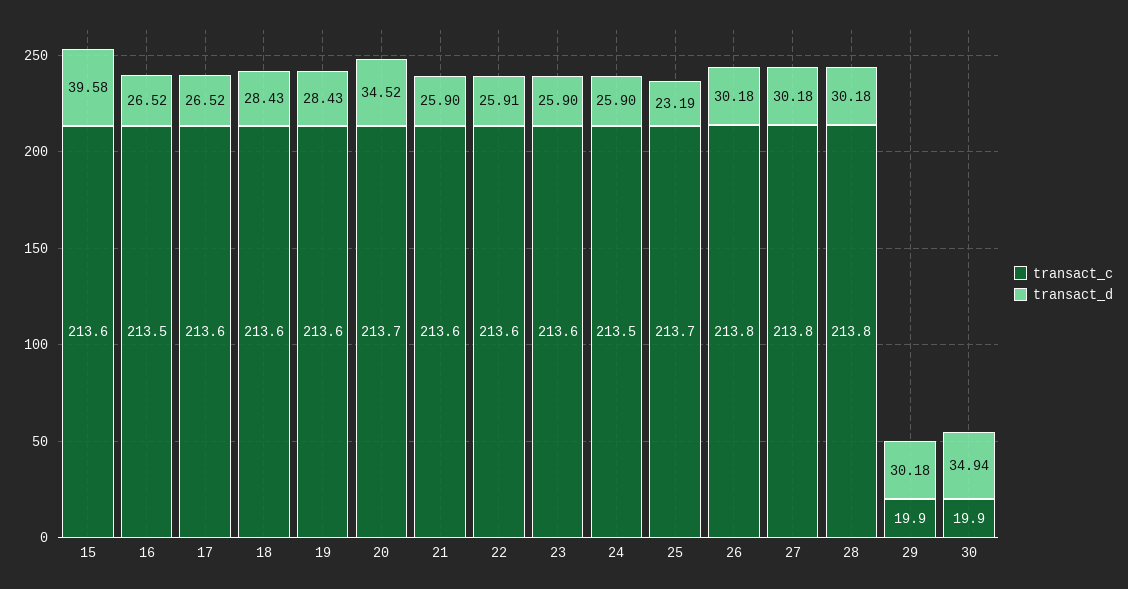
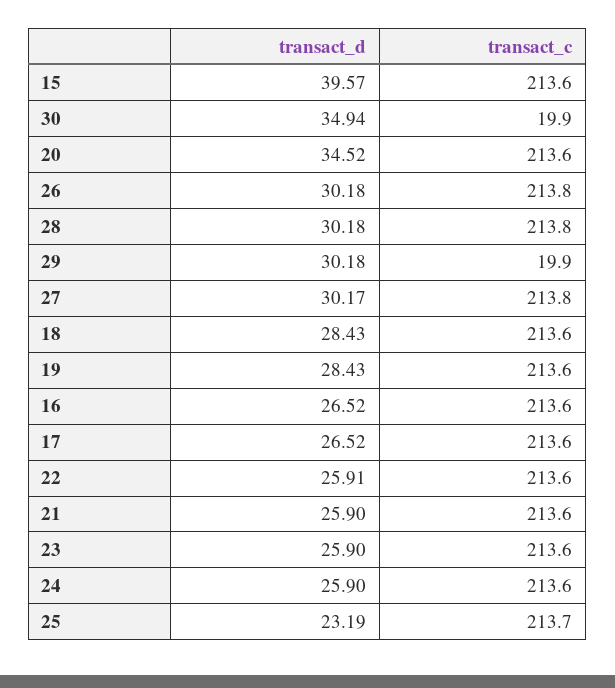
  {
    "transact_c": {
      "15": 213.6,
-     "16": 213.5,
+     "16": 213.6,
      "17": 213.6,
      "18": 213.6,
      "19": 213.6,
-     "20": 213.7,
+     "20": 213.6,
      "21": 213.6,
      "22": 213.6,
      "23": 213.6,
-     "24": 213.5,
+     "24": 213.6,
      "25": 213.7,
      "26": 213.8,
      "27": 213.8,
      "28": 213.8,
      "29": 19.9,
      "30": 19.9
    },
    "transact_d": {
-     "15": 39.58,
+     "15": 39.57,
      "16": 26.52,
      "17": 26.52,
      "18": 28.43,
      "19": 28.43,
      "20": 34.52,
      "21": 25.9,
      "22": 25.91,
      "23": 25.9,
      "24": 25.9,
      "25": 23.19,
      "26": 30.18,
-     "27": 30.18,
+     "27": 30.17,
      "28": 30.18,
      "29": 30.18,
      "30": 34.94
    }
  }

